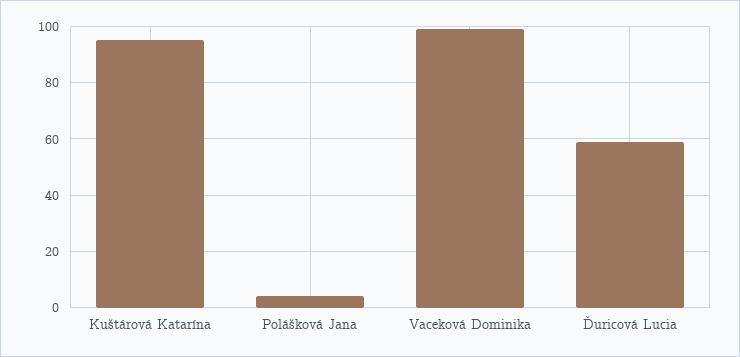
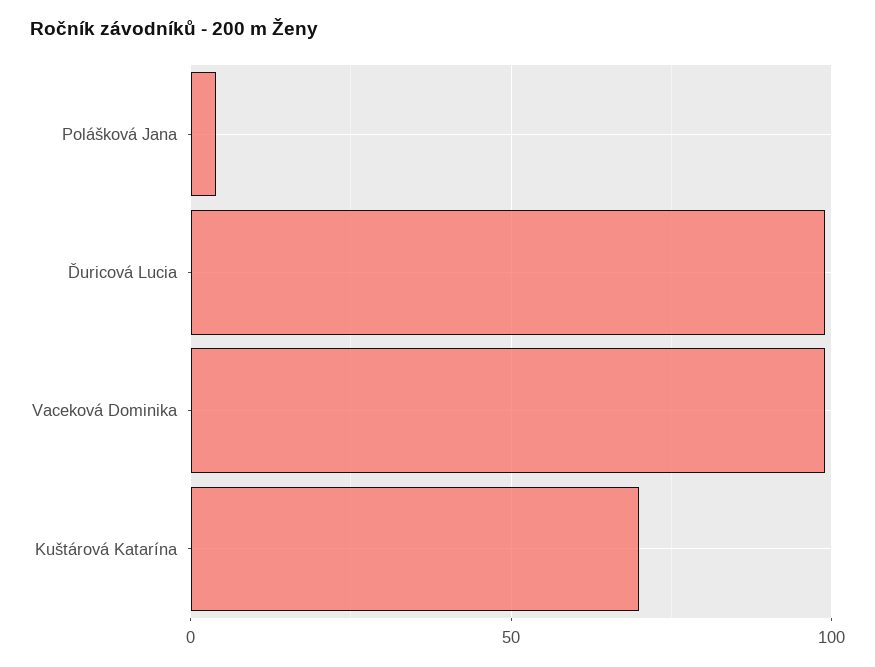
  {
-   "Kuštárová Katarína": 95,
+   "Kuštárová Katarína": 70,
    "Polášková Jana": 5,
    "Vaceková Dominika": 100,
-   "Ďuricová Lucia": 60
+   "Ďuricová Lucia": 100
  }

